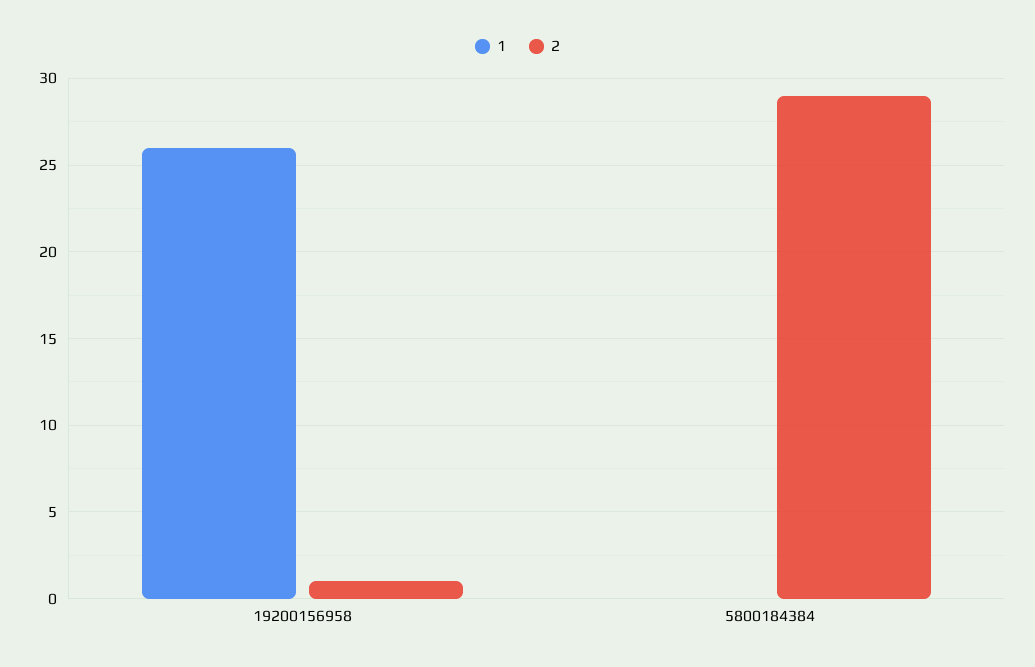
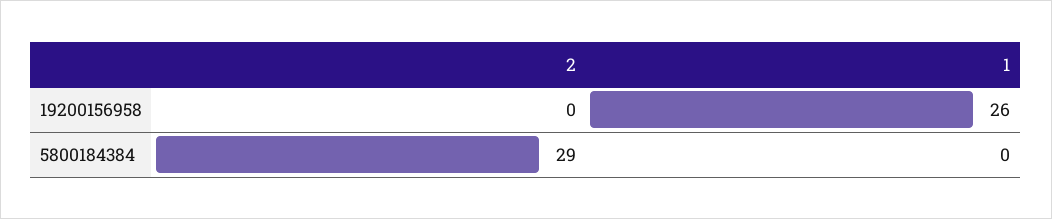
  {
    "1": {
      "19200156958": 26,
      "5800184384": 0
    },
    "2": {
-     "19200156958": 1,
+     "19200156958": 0,
      "5800184384": 29
    }
  }

